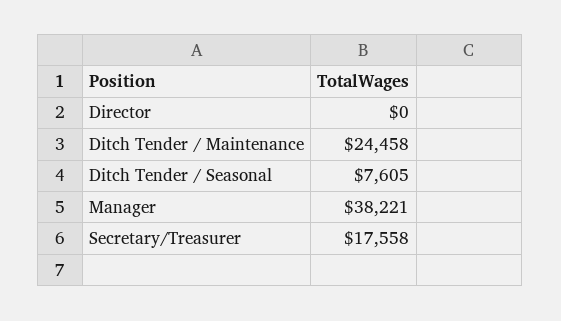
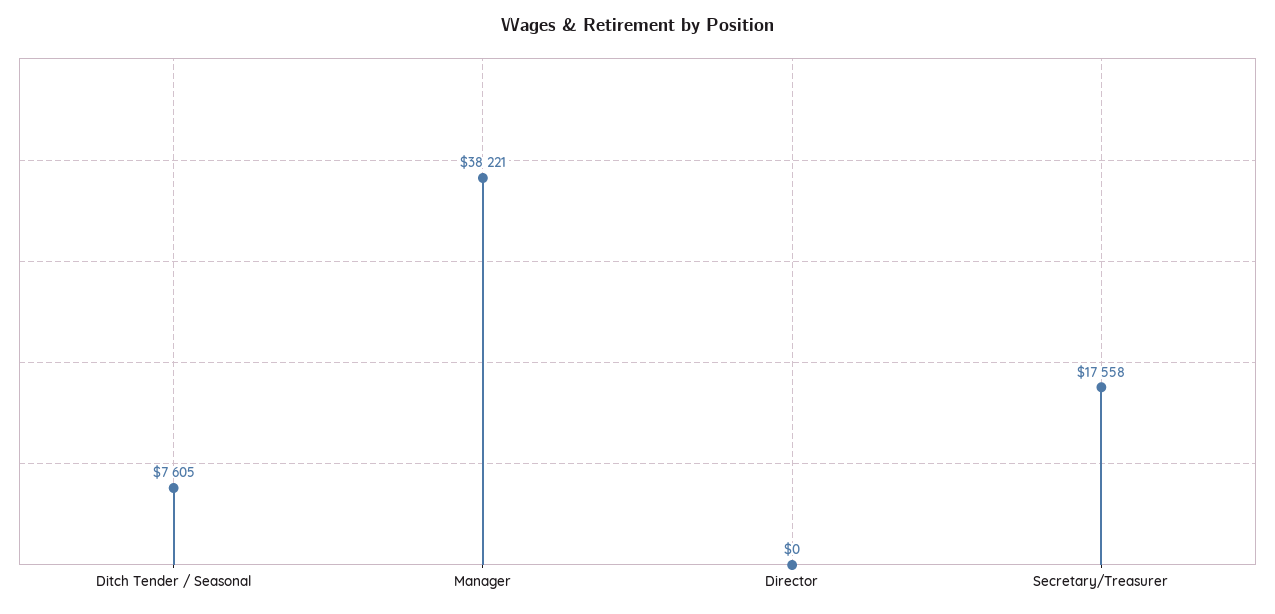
  {
    "Director": 0,
-   "Ditch Tender / Maintenance": 24458,
    "Ditch Tender / Seasonal": 7605,
    "Manager": 38221,
    "Secretary/Treasurer": 17558
  }

